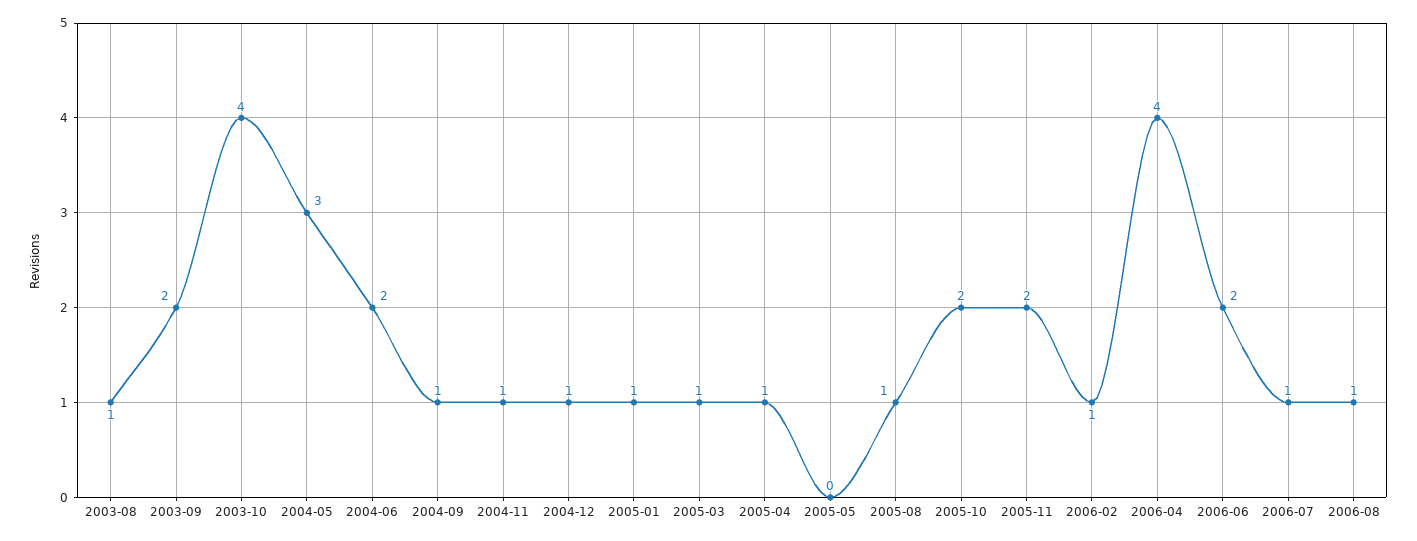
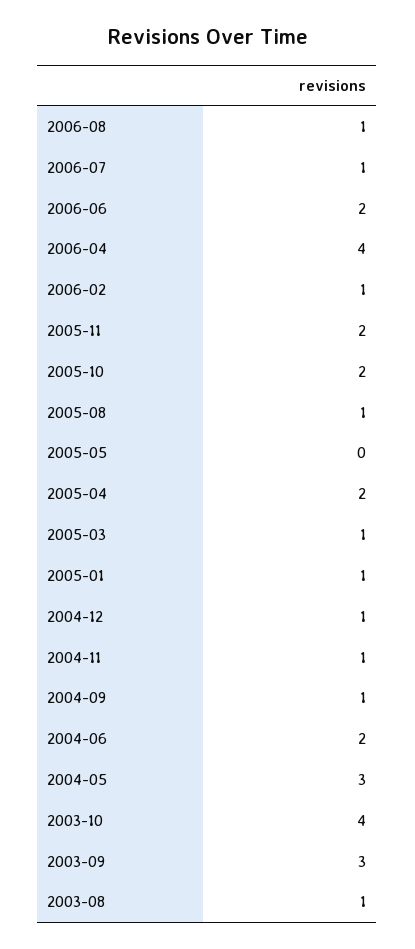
  {
    "2003-08": 1,
-   "2003-09": 2,
+   "2003-09": 3,
    "2003-10": 4,
    "2004-05": 3,
    "2004-06": 2,
    "2004-09": 1,
    "2004-11": 1,
    "2004-12": 1,
    "2005-01": 1,
    "2005-03": 1,
-   "2005-04": 1,
+   "2005-04": 2,
    "2005-05": 0,
    "2005-08": 1,
    "2005-10": 2,
    "2005-11": 2,
    "2006-02": 1,
    "2006-04": 4,
    "2006-06": 2,
    "2006-07": 1,
    "2006-08": 1
  }

